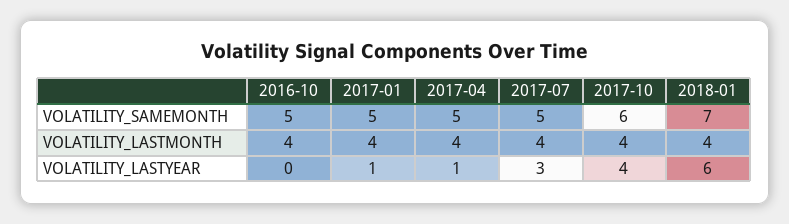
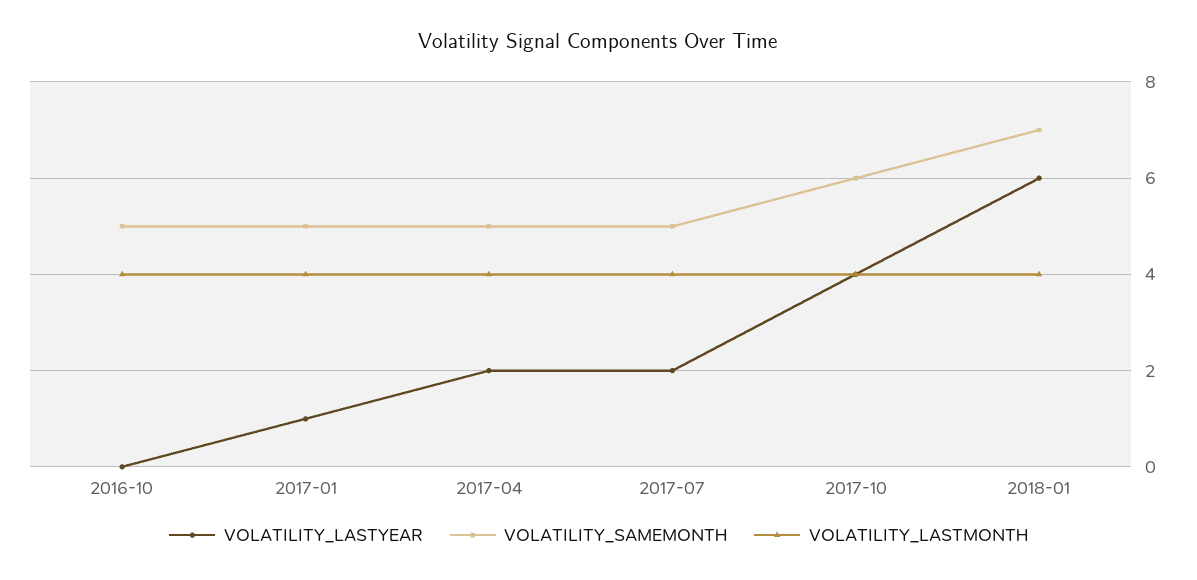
  {
    "VOLATILITY_SAMEMONTH": {
      "2016-10": 5,
      "2017-01": 5,
      "2017-04": 5,
      "2017-07": 5,
      "2017-10": 6,
      "2018-01": 7
    },
    "VOLATILITY_LASTMONTH": {
      "2016-10": 4,
      "2017-01": 4,
      "2017-04": 4,
      "2017-07": 4,
      "2017-10": 4,
      "2018-01": 4
    },
    "VOLATILITY_LASTYEAR": {
      "2016-10": 0,
      "2017-01": 1,
-     "2017-04": 1,
+     "2017-04": 2,
-     "2017-07": 3,
+     "2017-07": 2,
      "2017-10": 4,
      "2018-01": 6
    }
  }

